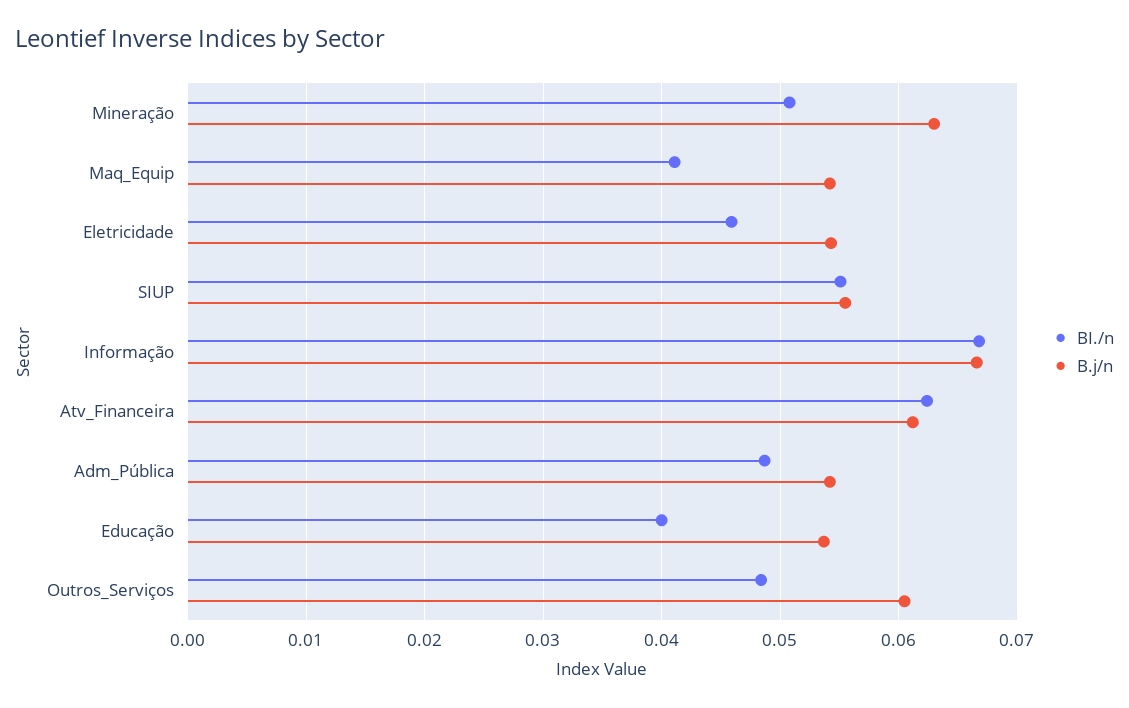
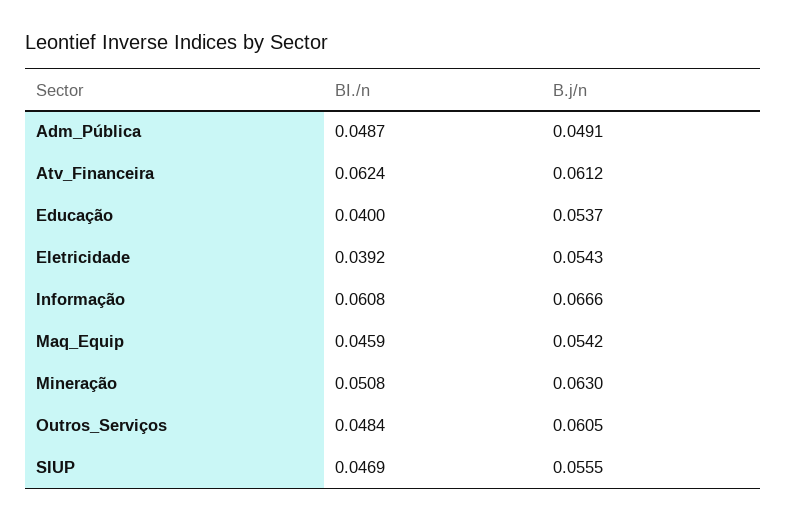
  {
    "BI./n": {
      "Mineração": 0.0508,
-     "Maq_Equip": 0.041,
+     "Maq_Equip": 0.0459,
-     "Eletricidade": 0.046,
+     "Eletricidade": 0.0392,
-     "SIUP": 0.055,
+     "SIUP": 0.0469,
-     "Informação": 0.067,
+     "Informação": 0.0608,
      "Atv_Financeira": 0.0624,
      "Adm_Pública": 0.0487,
      "Educação": 0.04,
      "Outros_Serviços": 0.0484
    },
    "B.j/n": {
      "Mineração": 0.063,
      "Maq_Equip": 0.0542,
      "Eletricidade": 0.0543,
      "SIUP": 0.0555,
      "Informação": 0.0666,
      "Atv_Financeira": 0.0612,
-     "Adm_Pública": 0.054,
+     "Adm_Pública": 0.0491,
      "Educação": 0.0537,
      "Outros_Serviços": 0.0605
    }
  }

